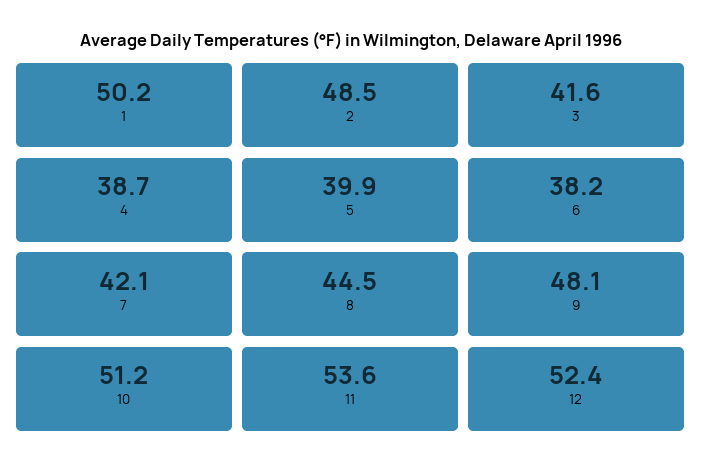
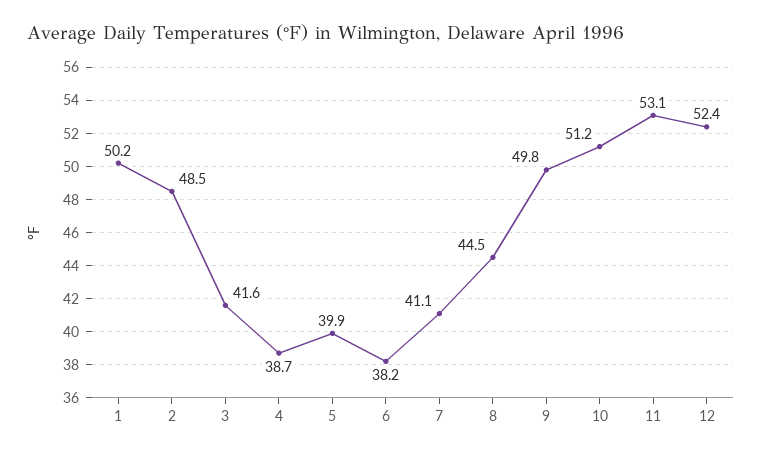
  {
    "1": 50.2,
    "2": 48.5,
    "3": 41.6,
    "4": 38.7,
    "5": 39.9,
    "6": 38.2,
-   "7": 42.1,
+   "7": 41.1,
    "8": 44.5,
-   "9": 48.1,
+   "9": 49.8,
    "10": 51.2,
-   "11": 53.6,
+   "11": 53.1,
    "12": 52.4
  }

